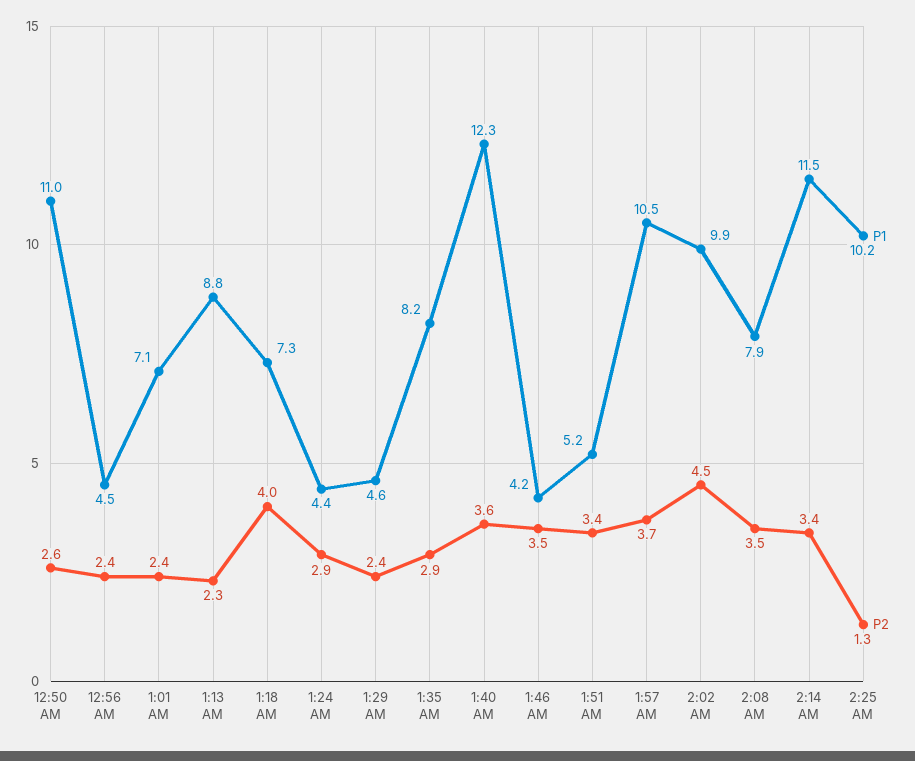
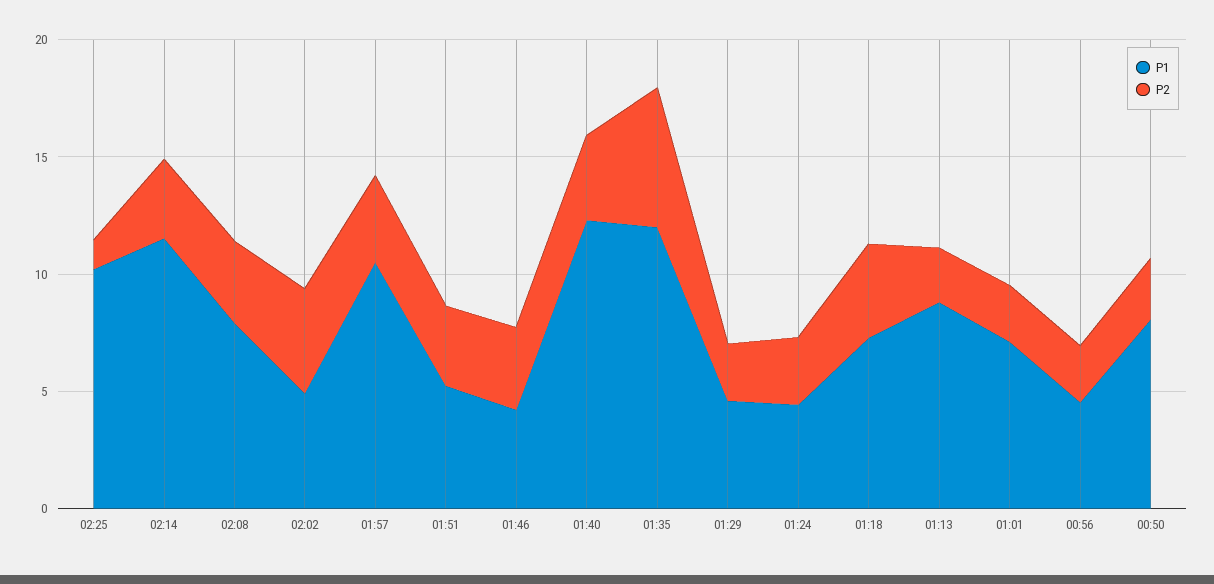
  {
    "P1": {
-     "12:50 AM": 11,
+     "12:50 AM": 8,
      "12:56 AM": 4.5,
      "1:01 AM": 7.1,
      "1:13 AM": 8.8,
      "1:18 AM": 7.3,
      "1:24 AM": 4.4,
      "1:29 AM": 4.6,
-     "1:35 AM": 8.2,
+     "1:35 AM": 12,
      "1:40 AM": 12.3,
      "1:46 AM": 4.2,
      "1:51 AM": 5.2,
      "1:57 AM": 10.5,
-     "2:02 AM": 9.9,
+     "2:02 AM": 5,
      "2:08 AM": 7.9,
      "2:14 AM": 11.5,
      "2:25 AM": 10.2
    },
    "P2": {
      "12:50 AM": 2.6,
      "12:56 AM": 2.4,
      "1:01 AM": 2.4,
      "1:13 AM": 2.3,
      "1:18 AM": 4,
      "1:24 AM": 2.9,
      "1:29 AM": 2.4,
-     "1:35 AM": 2.9,
+     "1:35 AM": 6,
      "1:40 AM": 3.6,
      "1:46 AM": 3.5,
      "1:51 AM": 3.4,
      "1:57 AM": 3.7,
      "2:02 AM": 4.5,
      "2:08 AM": 3.5,
      "2:14 AM": 3.4,
      "2:25 AM": 1.3
    }
  }

